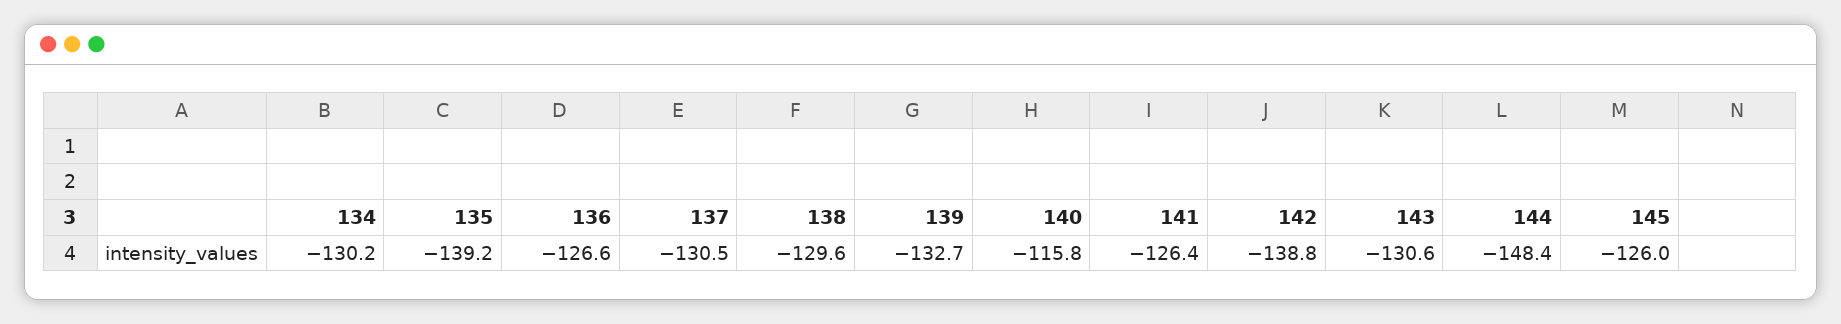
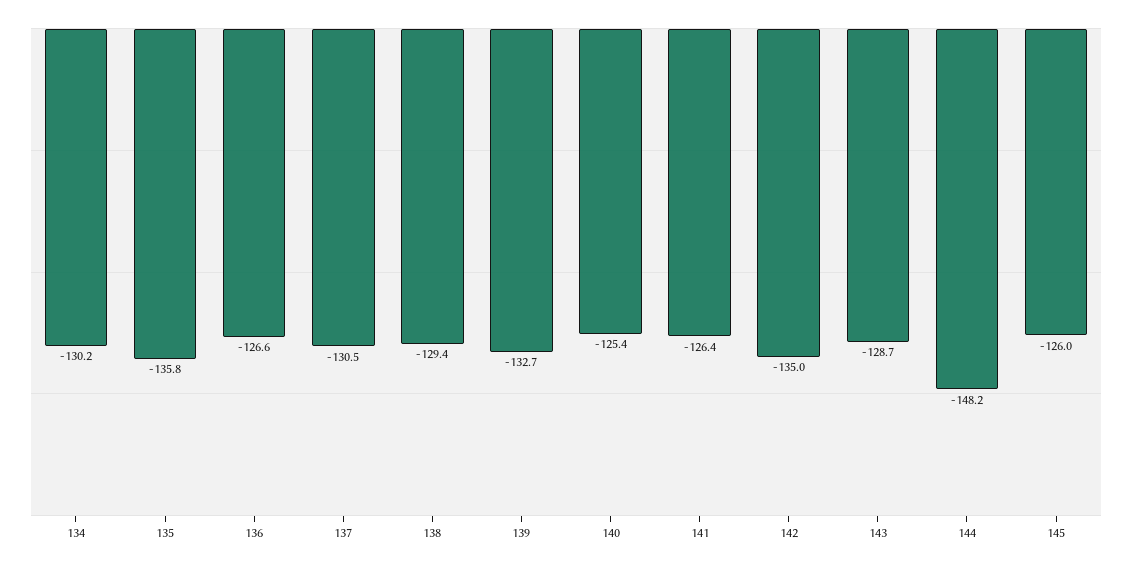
  {
    "134": -130.2,
-   "135": -139.2,
+   "135": -135.8,
    "136": -126.6,
    "137": -130.5,
-   "138": -129.6,
+   "138": -129.4,
    "139": -132.7,
-   "140": -115.8,
+   "140": -125.4,
    "141": -126.4,
-   "142": -138.8,
+   "142": -135,
-   "143": -130.6,
+   "143": -128.7,
-   "144": -148.4,
+   "144": -148.2,
    "145": -126
  }

